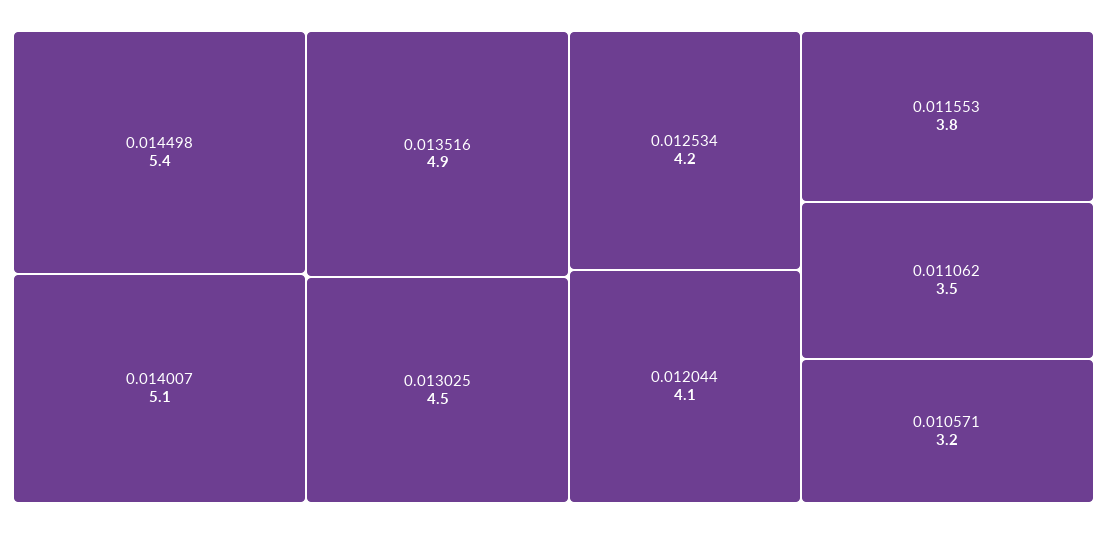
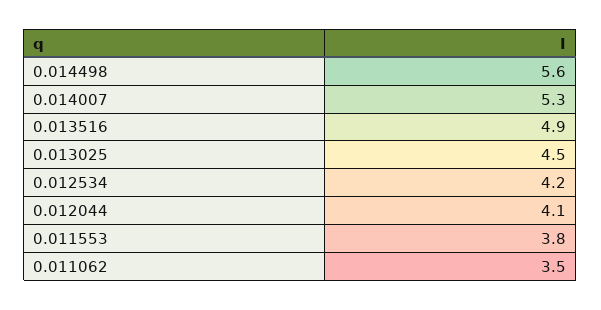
  {
-   "0.014498": 5.4,
+   "0.014498": 5.6,
-   "0.014007": 5.1,
+   "0.014007": 5.3,
    "0.013516": 4.9,
    "0.013025": 4.5,
    "0.012534": 4.2,
    "0.012044": 4.1,
    "0.011553": 3.8,
-   "0.011062": 3.5,
+   "0.011062": 3.5
-   "0.010571": 3.2
  }

